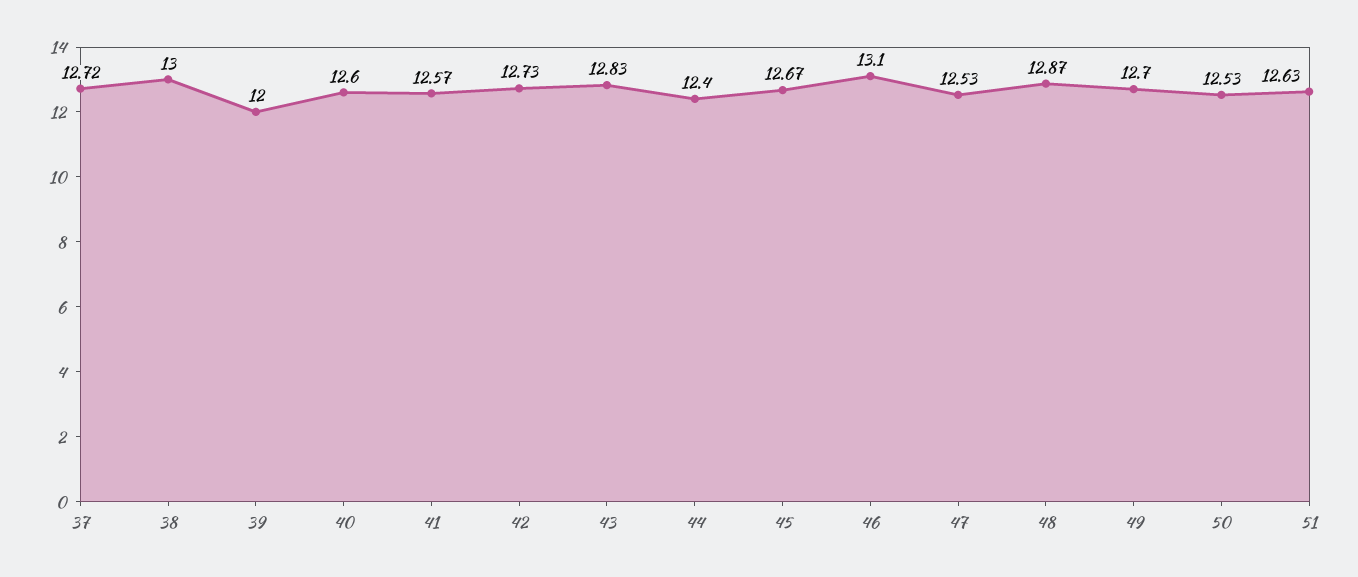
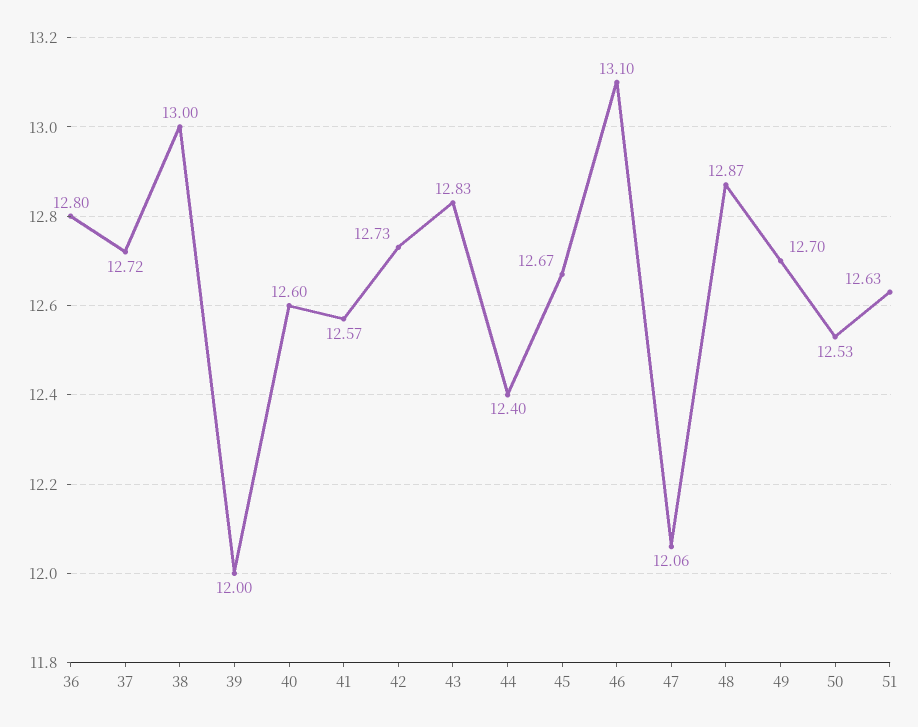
  {
    "37": 12.72,
    "38": 13,
    "39": 12,
    "40": 12.6,
    "41": 12.57,
    "42": 12.73,
    "43": 12.83,
    "44": 12.4,
    "45": 12.67,
    "46": 13.1,
-   "47": 12.53,
+   "47": 12.06,
    "48": 12.87,
    "49": 12.7,
    "50": 12.53,
-   "51": 12.63
+   "51": 12.63,
+   "36": 12.8
  }

